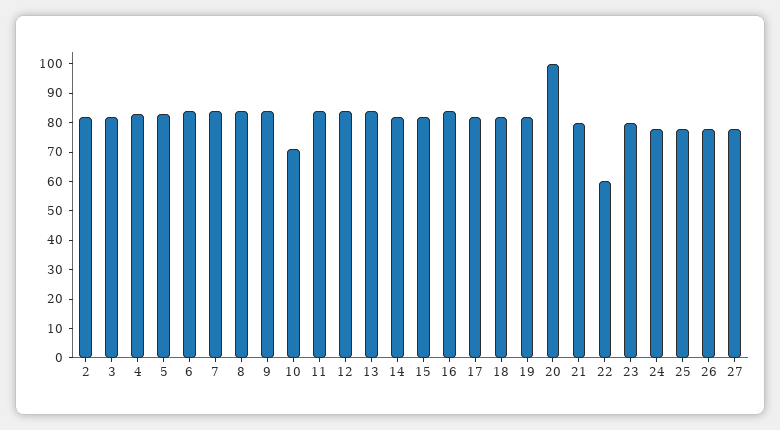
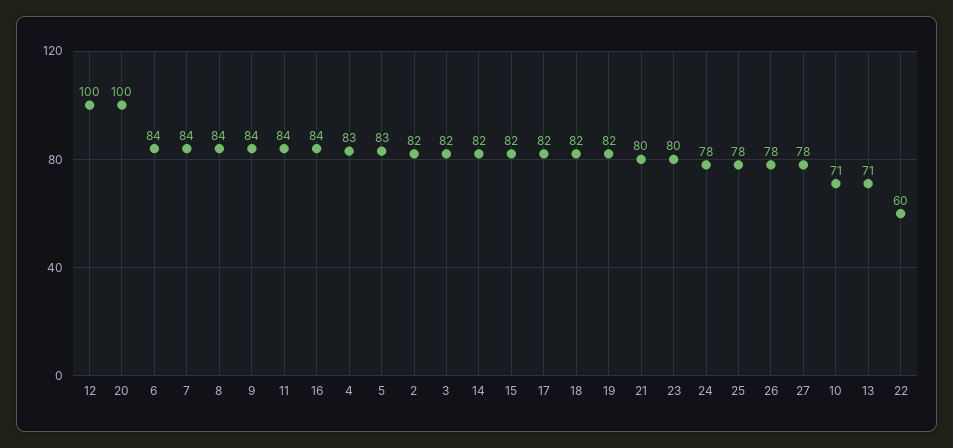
  {
    "2": 82,
    "3": 82,
    "4": 83,
    "5": 83,
    "6": 84,
    "7": 84,
    "8": 84,
    "9": 84,
    "10": 71,
    "11": 84,
-   "12": 85,
+   "12": 100,
-   "13": 85,
+   "13": 71,
    "14": 82,
    "15": 82,
    "16": 84,
    "17": 82,
    "18": 82,
    "19": 82,
    "20": 100,
    "21": 80,
    "22": 60,
    "23": 80,
    "24": 78,
    "25": 78,
    "26": 78,
    "27": 78
  }

